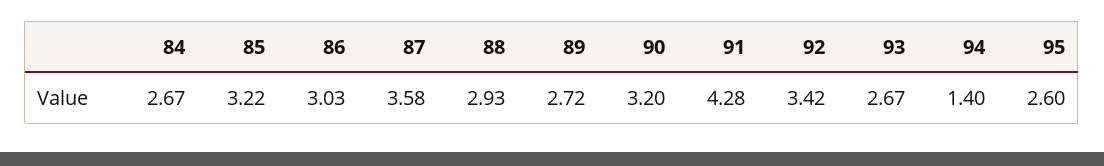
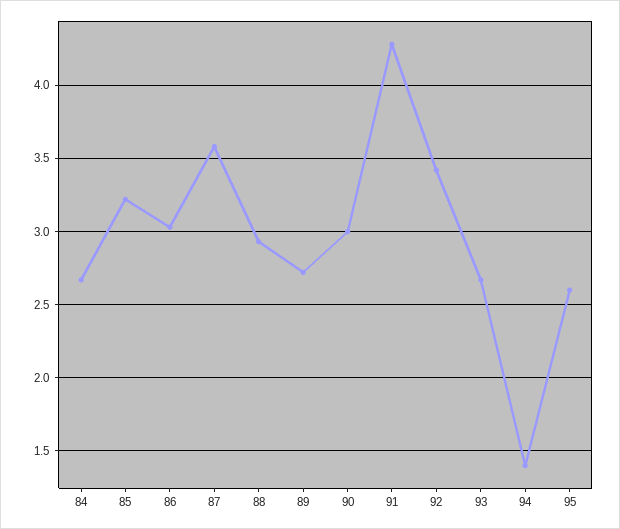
  {
    "84": 2.67,
    "85": 3.22,
    "86": 3.03,
    "87": 3.58,
    "88": 2.93,
    "89": 2.72,
-   "90": 3.2,
+   "90": 3,
    "91": 4.28,
    "92": 3.42,
    "93": 2.67,
    "94": 1.4,
    "95": 2.6
  }

